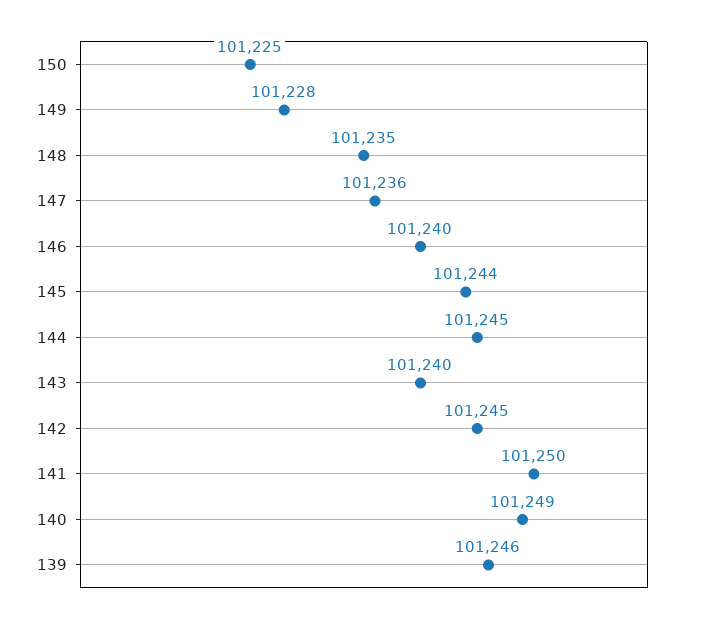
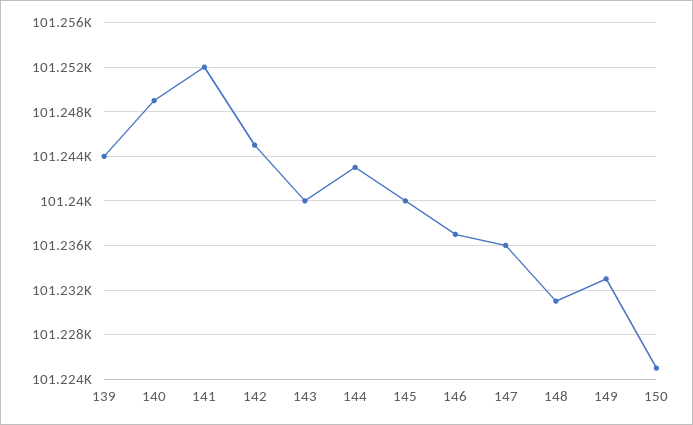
  {
    "150": 101225,
-   "149": 101228,
+   "149": 101233,
-   "148": 101235,
+   "148": 101231,
    "147": 101236,
-   "146": 101240,
+   "146": 101237,
-   "145": 101244,
+   "145": 101240,
-   "144": 101245,
+   "144": 101243,
    "143": 101240,
    "142": 101245,
-   "141": 101250,
+   "141": 101252,
    "140": 101249,
-   "139": 101246
+   "139": 101244
  }

